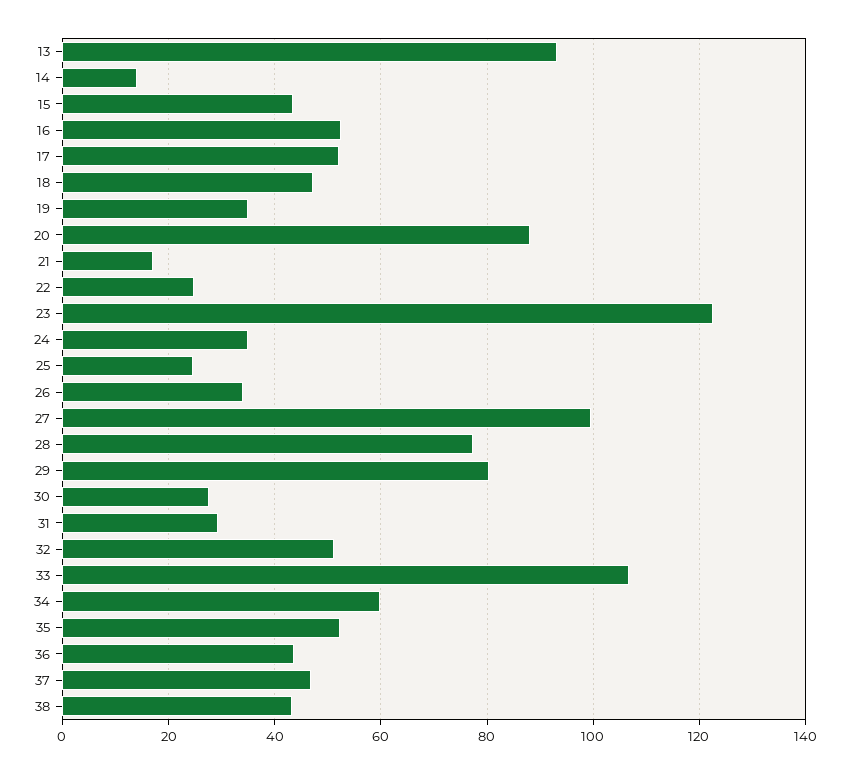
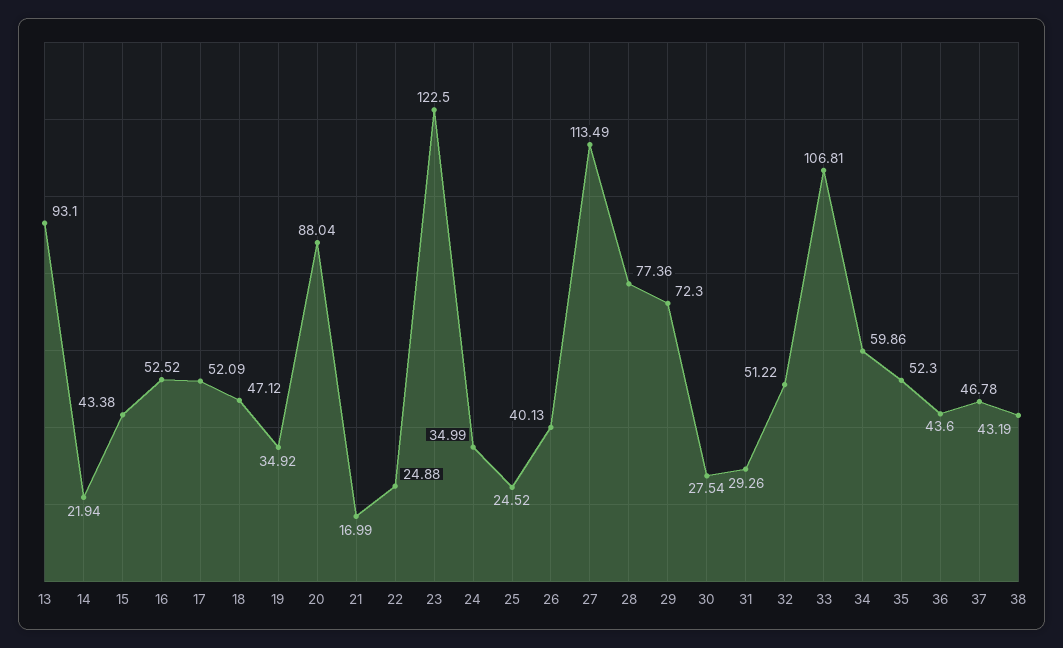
  {
    "13": 93.1,
-   "14": 14,
+   "14": 21.94,
    "15": 43.38,
    "16": 52.52,
    "17": 52.09,
    "18": 47.12,
    "19": 34.92,
    "20": 88.04,
    "21": 16.99,
    "22": 24.88,
    "23": 122.5,
    "24": 34.99,
    "25": 24.52,
-   "26": 34,
+   "26": 40.13,
-   "27": 100,
+   "27": 113.49,
    "28": 77.36,
-   "29": 80,
+   "29": 72.3,
    "30": 27.54,
    "31": 29.26,
    "32": 51.22,
    "33": 106.81,
    "34": 59.86,
    "35": 52.3,
    "36": 43.6,
    "37": 46.78,
    "38": 43.19
  }

